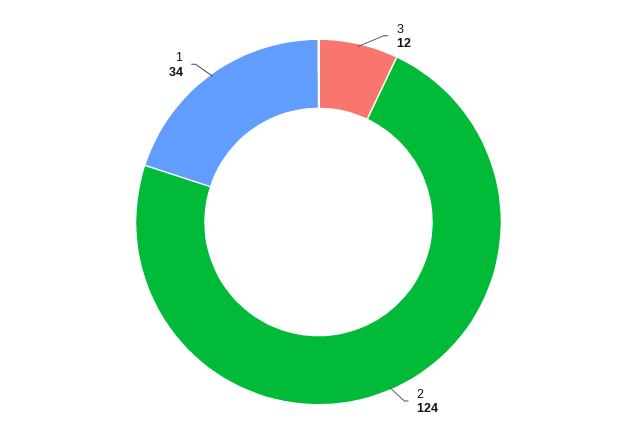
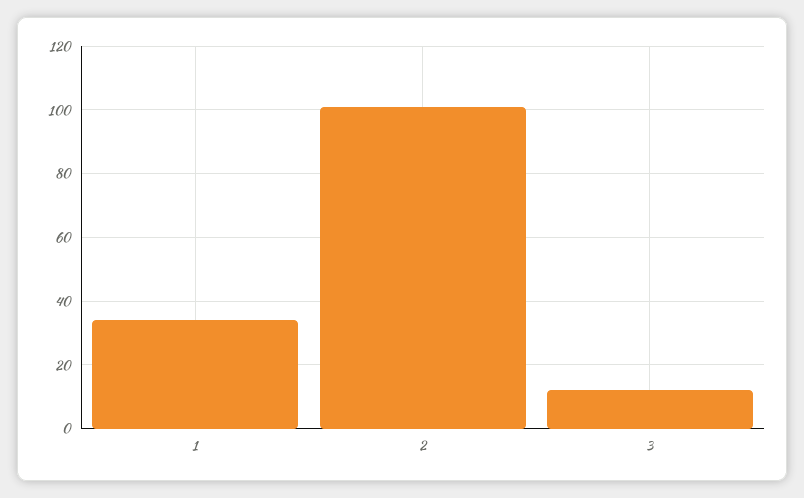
  {
    "3": 12,
-   "2": 124,
+   "2": 100,
    "1": 34
  }

